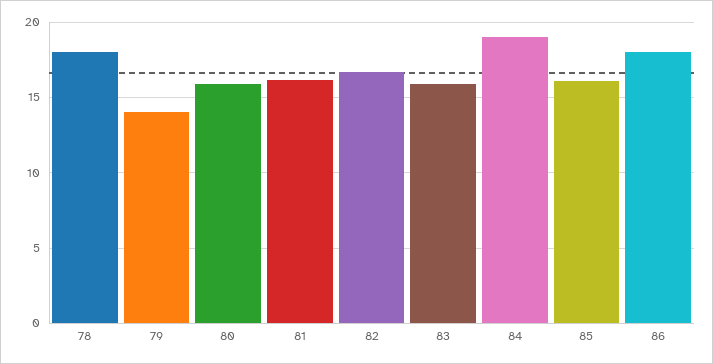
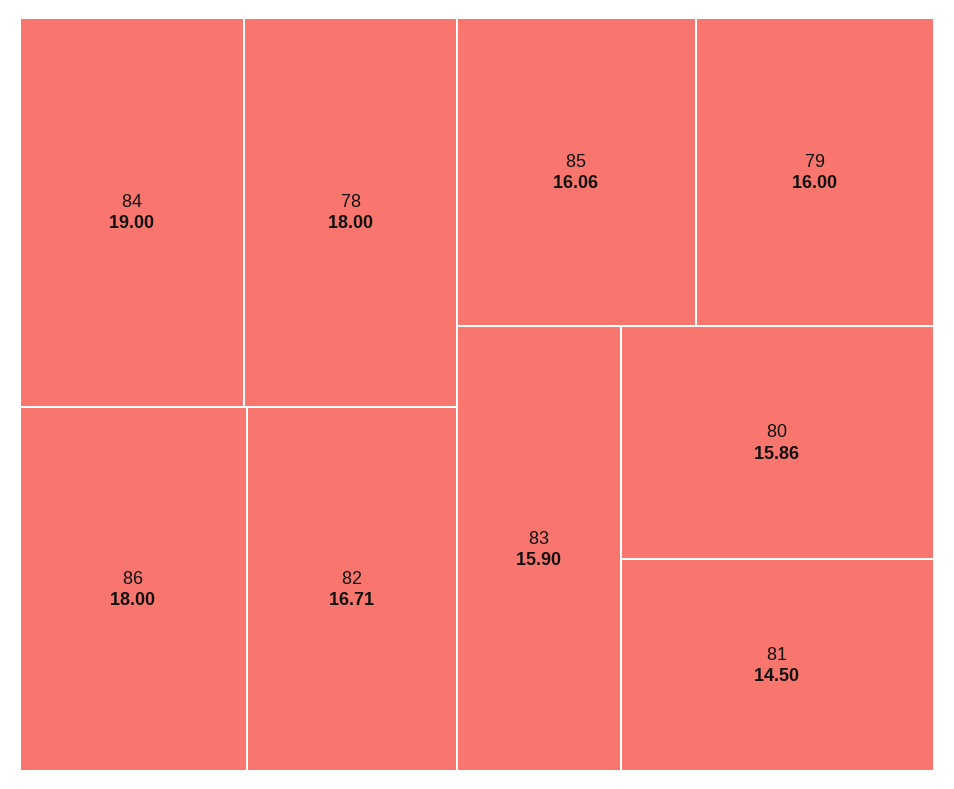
  {
    "78": 18,
-   "79": 14,
+   "79": 16,
    "80": 15.86,
-   "81": 16,
+   "81": 14.5,
    "82": 16.71,
    "83": 15.9,
    "84": 19,
    "85": 16.06,
    "86": 18
  }

